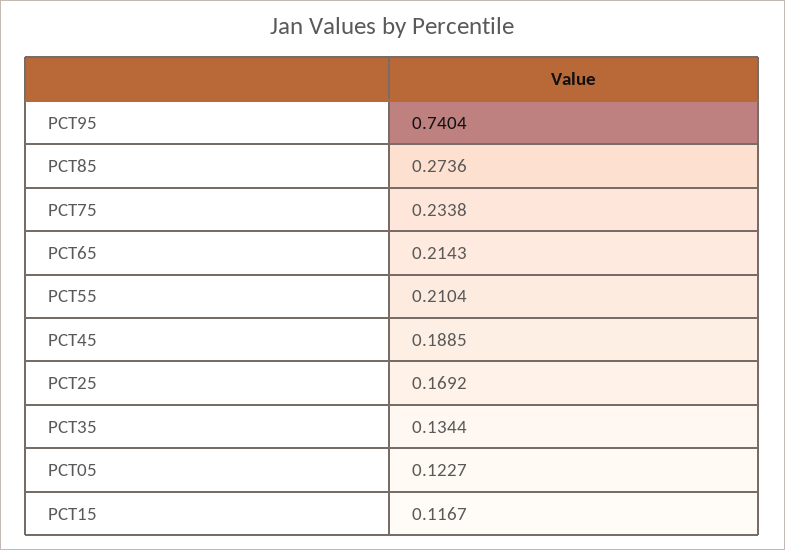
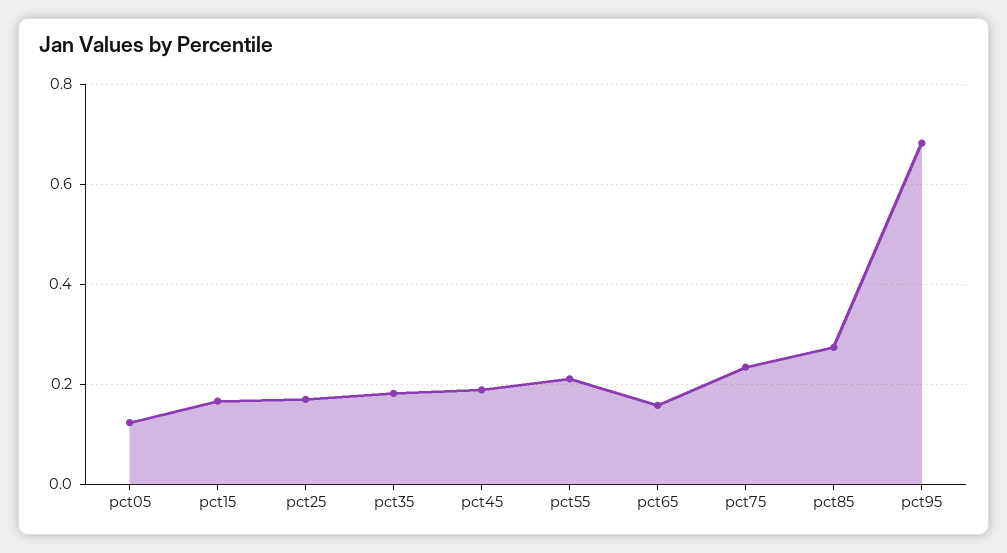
  {
-   "PCT95": 0.7404,
+   "PCT95": 0.68,
    "PCT85": 0.2736,
    "PCT75": 0.2338,
-   "PCT65": 0.2143,
+   "PCT65": 0.16,
    "PCT55": 0.2104,
    "PCT45": 0.1885,
    "PCT25": 0.1692,
-   "PCT35": 0.1344,
+   "PCT35": 0.18,
    "PCT05": 0.1227,
-   "PCT15": 0.1167
+   "PCT15": 0.16
  }

